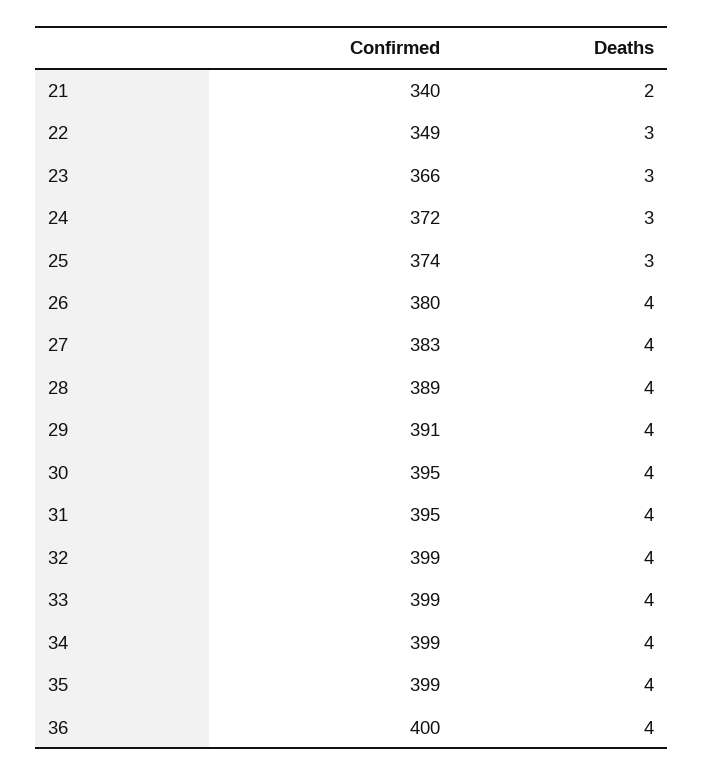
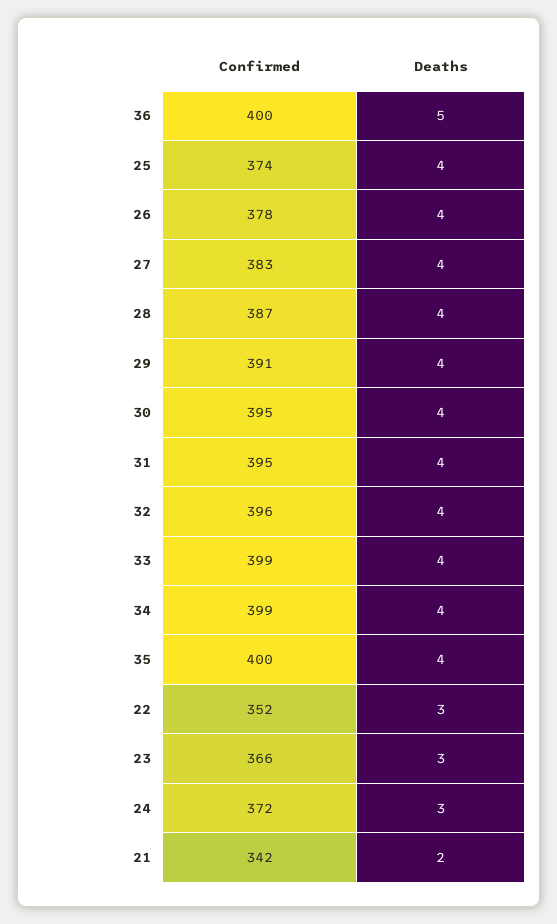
  {
    "Confirmed": {
-     "21": 340,
+     "21": 342,
-     "22": 349,
+     "22": 352,
      "23": 366,
      "24": 372,
      "25": 374,
-     "26": 380,
+     "26": 378,
      "27": 383,
-     "28": 389,
+     "28": 387,
      "29": 391,
      "30": 395,
      "31": 395,
-     "32": 399,
+     "32": 396,
      "33": 399,
      "34": 399,
-     "35": 399,
+     "35": 400,
      "36": 400
    },
    "Deaths": {
      "21": 2,
      "22": 3,
      "23": 3,
      "24": 3,
-     "25": 3,
+     "25": 4,
      "26": 4,
      "27": 4,
      "28": 4,
      "29": 4,
      "30": 4,
      "31": 4,
      "32": 4,
      "33": 4,
      "34": 4,
      "35": 4,
-     "36": 4
+     "36": 5
    }
  }

